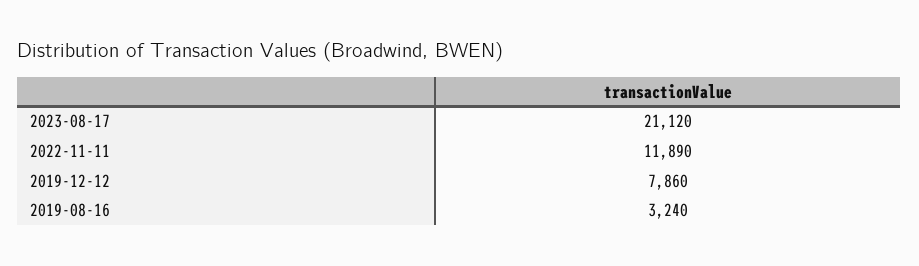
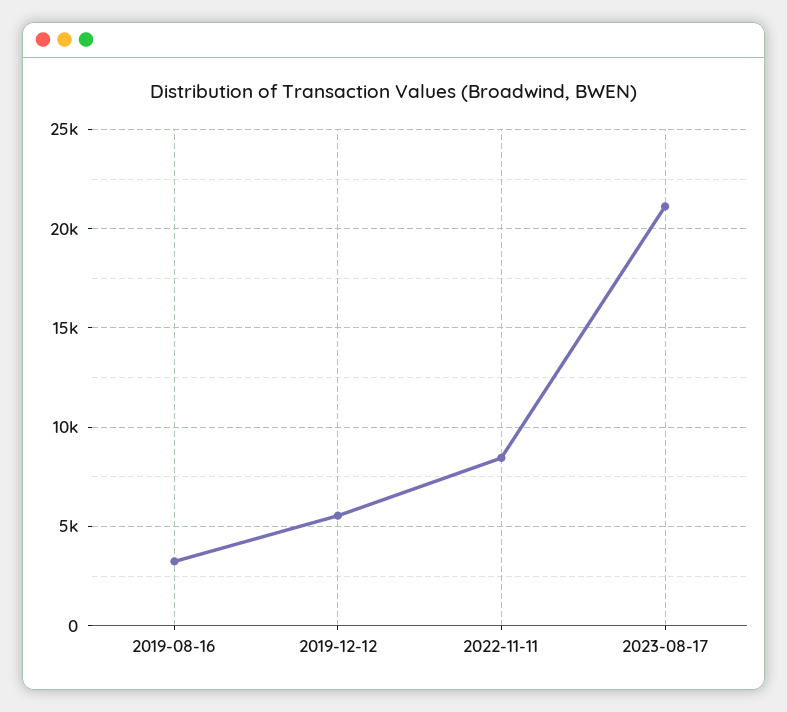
  {
    "2023-08-17": 21120,
-   "2022-11-11": 11890,
+   "2022-11-11": 8500,
-   "2019-12-12": 7860,
+   "2019-12-12": 5500,
    "2019-08-16": 3240
  }

